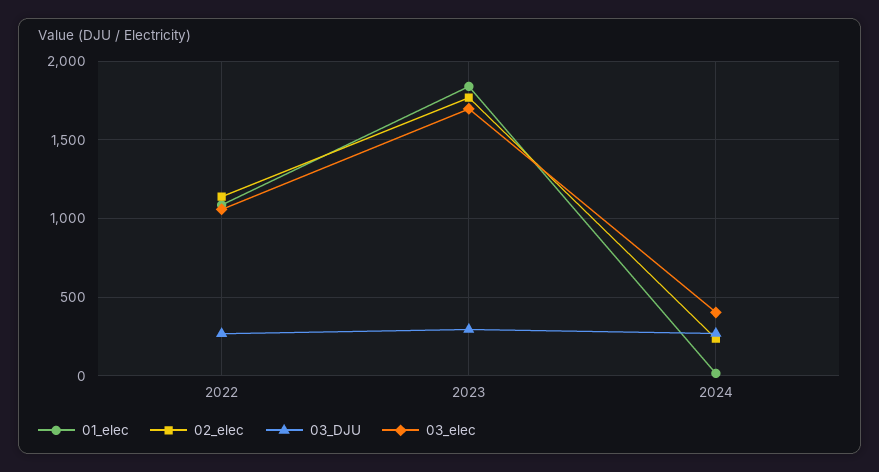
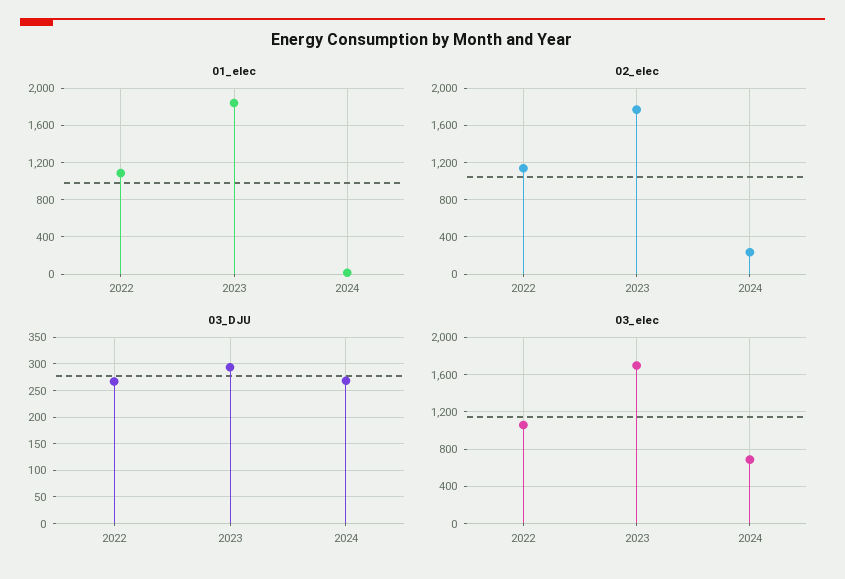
  {
    "01_elec": {
      "2022": 1100,
      "2023": 1850,
      "2024": 0
    },
    "02_elec": {
      "2022": 1150,
      "2023": 1750,
      "2024": 250
    },
    "03_DJU": {
      "2022": 275,
      "2023": 300,
      "2024": 275
    },
    "03_elec": {
      "2022": 1050,
      "2023": 1700,
-     "2024": 400
+     "2024": 700
    }
  }

